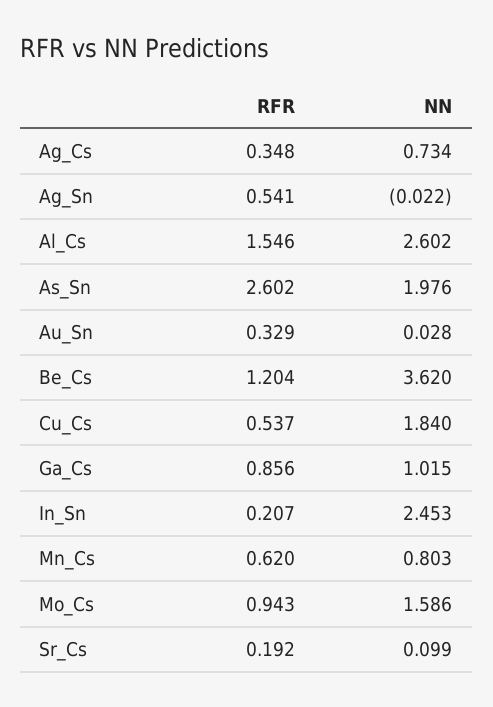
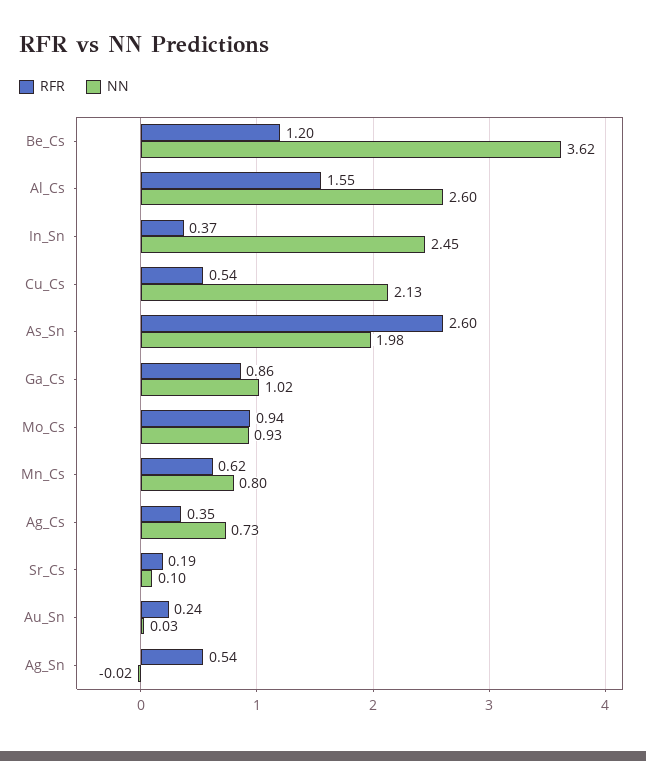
  {
    "RFR": {
      "Ag_Cs": 0.348,
      "Ag_Sn": 0.541,
      "Al_Cs": 1.546,
      "As_Sn": 2.602,
-     "Au_Sn": 0.329,
+     "Au_Sn": 0.24,
      "Be_Cs": 1.204,
      "Cu_Cs": 0.537,
      "Ga_Cs": 0.856,
-     "In_Sn": 0.207,
+     "In_Sn": 0.37,
      "Mn_Cs": 0.62,
      "Mo_Cs": 0.943,
      "Sr_Cs": 0.192
    },
    "NN": {
      "Ag_Cs": 0.734,
      "Ag_Sn": -0.022,
      "Al_Cs": 2.602,
      "As_Sn": 1.976,
      "Au_Sn": 0.028,
      "Be_Cs": 3.62,
-     "Cu_Cs": 1.84,
+     "Cu_Cs": 2.13,
      "Ga_Cs": 1.015,
      "In_Sn": 2.453,
      "Mn_Cs": 0.803,
-     "Mo_Cs": 1.586,
+     "Mo_Cs": 0.93,
      "Sr_Cs": 0.099
    }
  }

